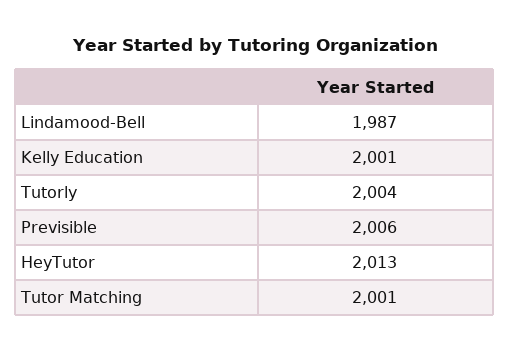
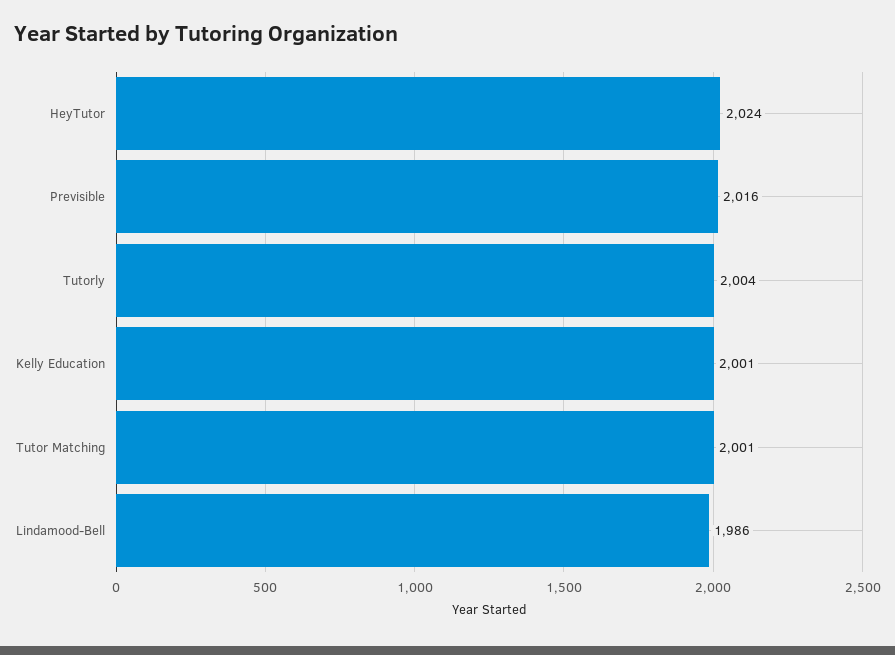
  {
-   "Lindamood-Bell": 1987,
+   "Lindamood-Bell": 1986,
    "Kelly Education": 2001,
    "Tutorly": 2004,
-   "Previsible": 2006,
+   "Previsible": 2016,
-   "HeyTutor": 2013,
+   "HeyTutor": 2024,
    "Tutor Matching": 2001
  }

